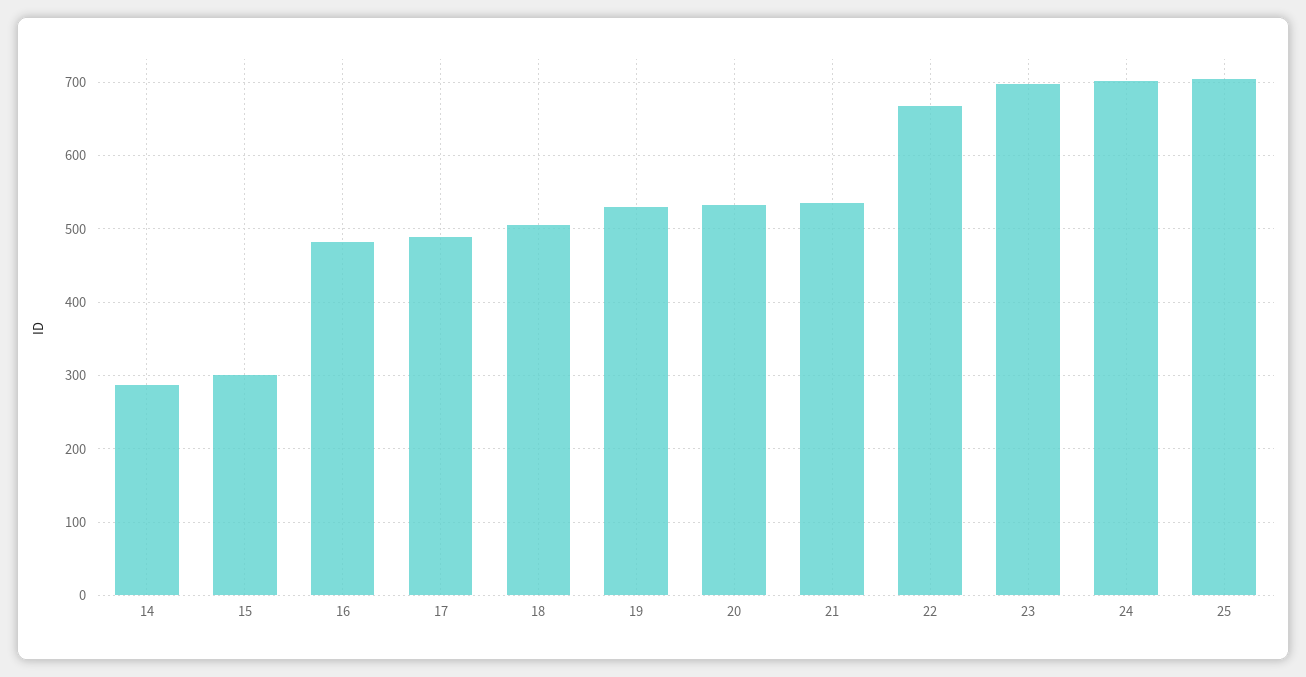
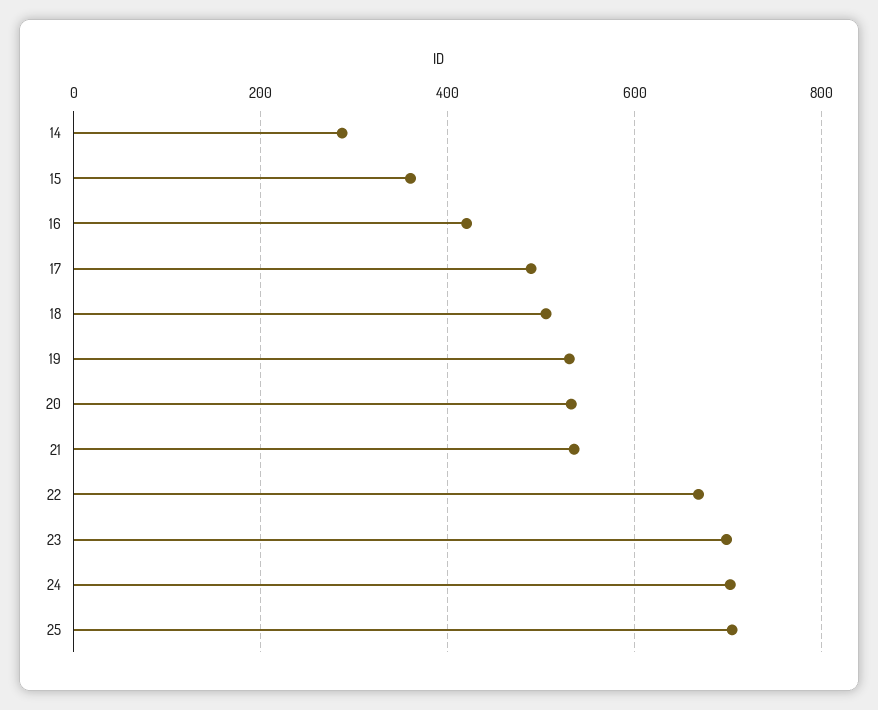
  {
    "14": 290,
-   "15": 300,
+   "15": 360,
-   "16": 480,
+   "16": 420,
    "17": 490,
    "18": 510,
    "19": 530,
    "20": 530,
    "21": 540,
    "22": 670,
    "23": 700,
    "24": 700,
    "25": 700
  }

